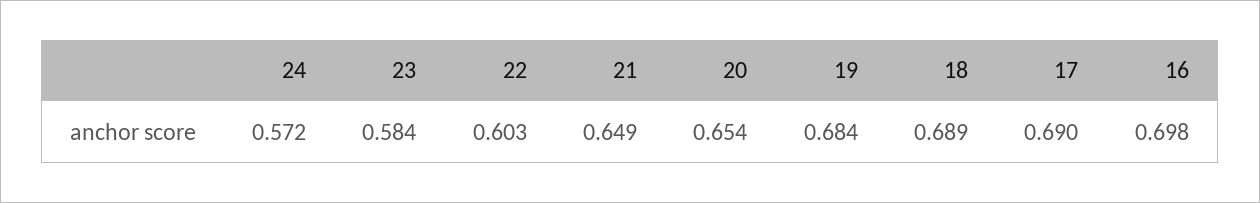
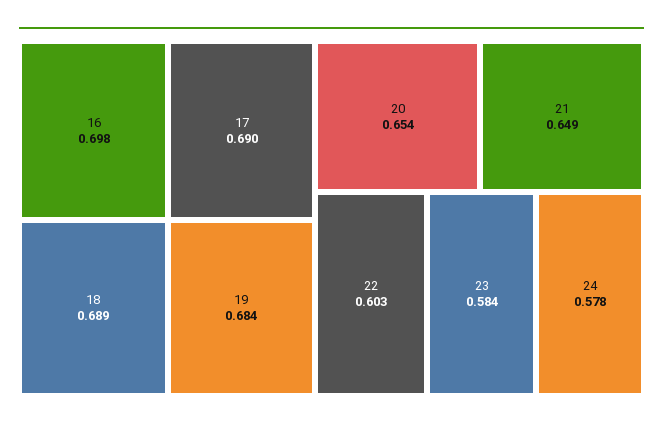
  {
-   "24": 0.572,
+   "24": 0.578,
    "23": 0.584,
    "22": 0.603,
    "21": 0.649,
    "20": 0.654,
    "19": 0.684,
    "18": 0.689,
    "17": 0.69,
    "16": 0.698
  }

